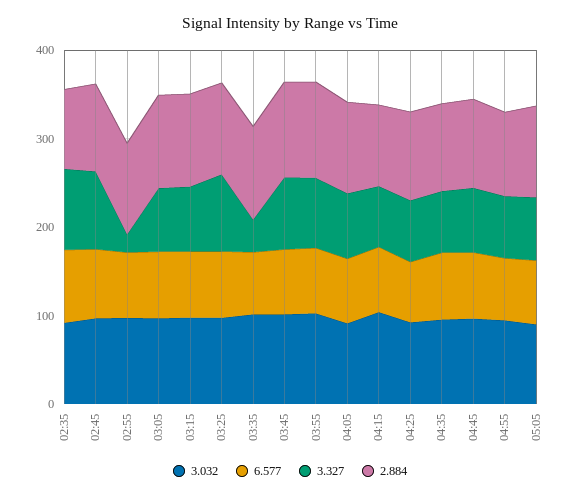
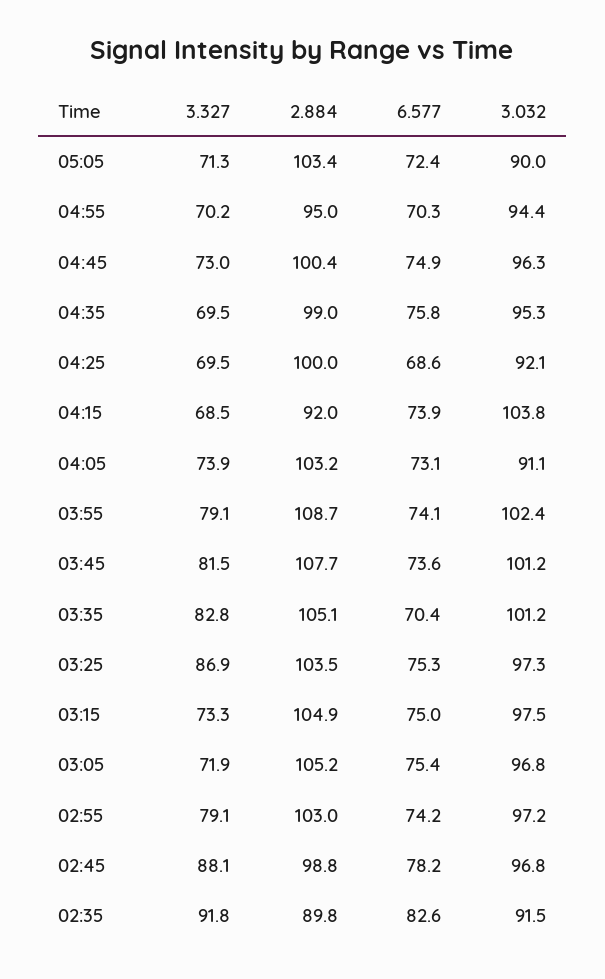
  {
    "3.032": {
      "02:35": 91.5,
      "02:45": 96.8,
      "02:55": 97.2,
      "03:05": 96.8,
      "03:15": 97.5,
      "03:25": 97.3,
      "03:35": 101.2,
      "03:45": 101.2,
      "03:55": 102.4,
      "04:05": 91.1,
      "04:15": 103.8,
      "04:25": 92.1,
      "04:35": 95.3,
      "04:45": 96.3,
      "04:55": 94.4,
      "05:05": 90
    },
    "6.577": {
      "02:35": 82.6,
      "02:45": 78.2,
      "02:55": 74.2,
      "03:05": 75.4,
      "03:15": 75,
      "03:25": 75.3,
      "03:35": 70.4,
      "03:45": 73.6,
      "03:55": 74.1,
      "04:05": 73.1,
      "04:15": 73.9,
      "04:25": 68.6,
      "04:35": 75.8,
      "04:45": 74.9,
      "04:55": 70.3,
      "05:05": 72.4
    },
    "3.327": {
      "02:35": 91.8,
      "02:45": 88.1,
-     "02:55": 20,
+     "02:55": 79.1,
      "03:05": 71.9,
      "03:15": 73.3,
      "03:25": 86.9,
-     "03:35": 40,
+     "03:35": 82.8,
      "03:45": 81.5,
      "03:55": 79.1,
      "04:05": 73.9,
      "04:15": 68.5,
      "04:25": 69.5,
      "04:35": 69.5,
      "04:45": 73,
      "04:55": 70.2,
      "05:05": 71.3
    },
    "2.884": {
      "02:35": 89.8,
      "02:45": 98.8,
      "02:55": 103,
      "03:05": 105.2,
      "03:15": 104.9,
      "03:25": 103.5,
      "03:35": 105.1,
      "03:45": 107.7,
      "03:55": 108.7,
      "04:05": 103.2,
      "04:15": 92,
      "04:25": 100,
      "04:35": 99,
      "04:45": 100.4,
      "04:55": 95,
      "05:05": 103.4
    }
  }

